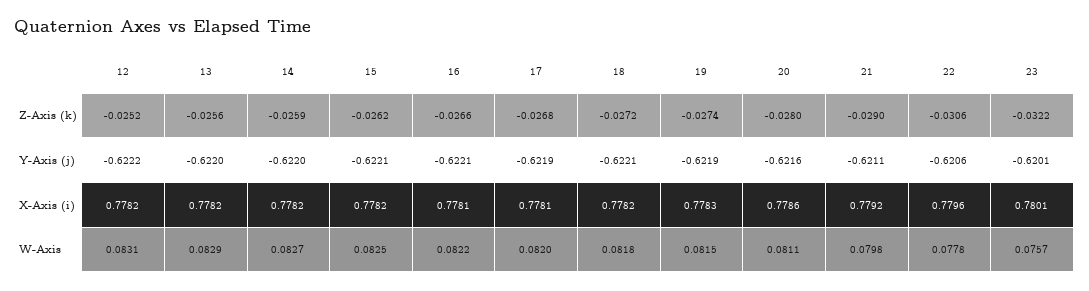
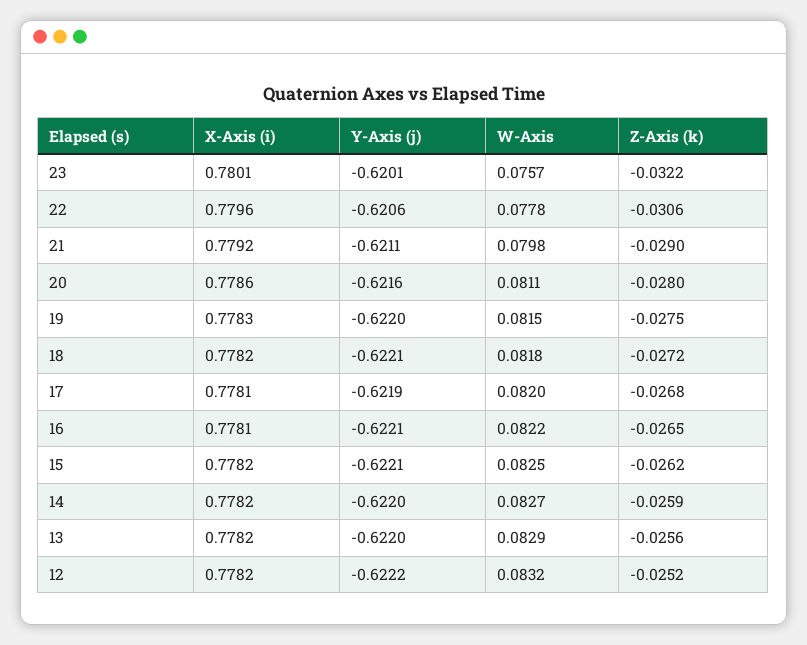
  {
    "12": {
      "Z-Axis (k)": -0.0252,
      "Y-Axis (j)": -0.6222,
      "X-Axis (i)": 0.7782,
-     "W-Axis": 0.0831
+     "W-Axis": 0.0832
    },
    "13": {
      "Z-Axis (k)": -0.0256,
      "Y-Axis (j)": -0.622,
      "X-Axis (i)": 0.7782,
      "W-Axis": 0.0829
    },
    "14": {
      "Z-Axis (k)": -0.0259,
      "Y-Axis (j)": -0.622,
      "X-Axis (i)": 0.7782,
      "W-Axis": 0.0827
    },
    "15": {
      "Z-Axis (k)": -0.0262,
      "Y-Axis (j)": -0.6221,
      "X-Axis (i)": 0.7782,
      "W-Axis": 0.0825
    },
    "16": {
-     "Z-Axis (k)": -0.0266,
+     "Z-Axis (k)": -0.0265,
      "Y-Axis (j)": -0.6221,
      "X-Axis (i)": 0.7781,
      "W-Axis": 0.0822
    },
    "17": {
      "Z-Axis (k)": -0.0268,
      "Y-Axis (j)": -0.6219,
      "X-Axis (i)": 0.7781,
      "W-Axis": 0.082
    },
    "18": {
      "Z-Axis (k)": -0.0272,
      "Y-Axis (j)": -0.6221,
      "X-Axis (i)": 0.7782,
      "W-Axis": 0.0818
    },
    "19": {
-     "Z-Axis (k)": -0.0274,
+     "Z-Axis (k)": -0.0275,
-     "Y-Axis (j)": -0.6219,
+     "Y-Axis (j)": -0.622,
      "X-Axis (i)": 0.7783,
      "W-Axis": 0.0815
    },
    "20": {
      "Z-Axis (k)": -0.028,
      "Y-Axis (j)": -0.6216,
      "X-Axis (i)": 0.7786,
      "W-Axis": 0.0811
    },
    "21": {
      "Z-Axis (k)": -0.029,
      "Y-Axis (j)": -0.6211,
      "X-Axis (i)": 0.7792,
      "W-Axis": 0.0798
    },
    "22": {
      "Z-Axis (k)": -0.0306,
      "Y-Axis (j)": -0.6206,
      "X-Axis (i)": 0.7796,
      "W-Axis": 0.0778
    },
    "23": {
      "Z-Axis (k)": -0.0322,
      "Y-Axis (j)": -0.6201,
      "X-Axis (i)": 0.7801,
      "W-Axis": 0.0757
    }
  }

